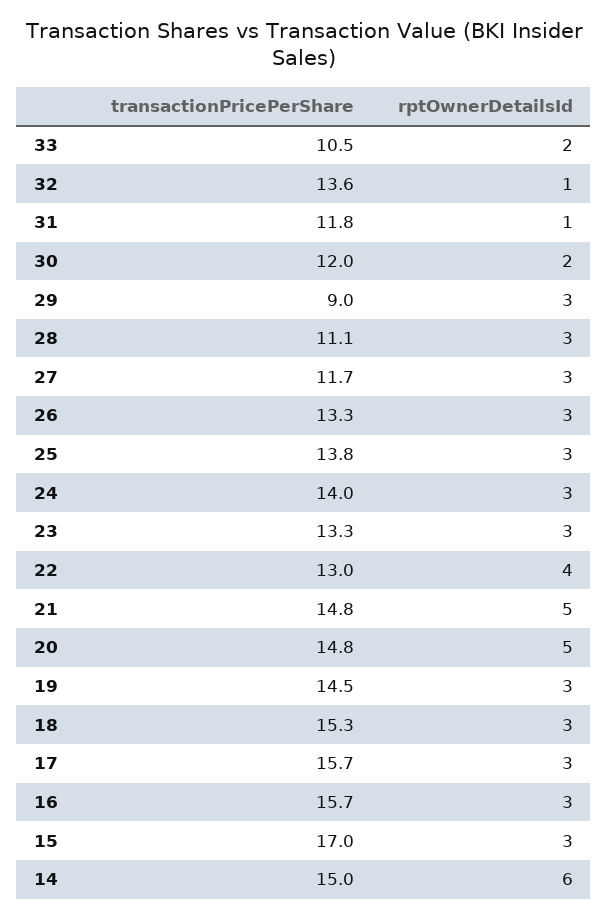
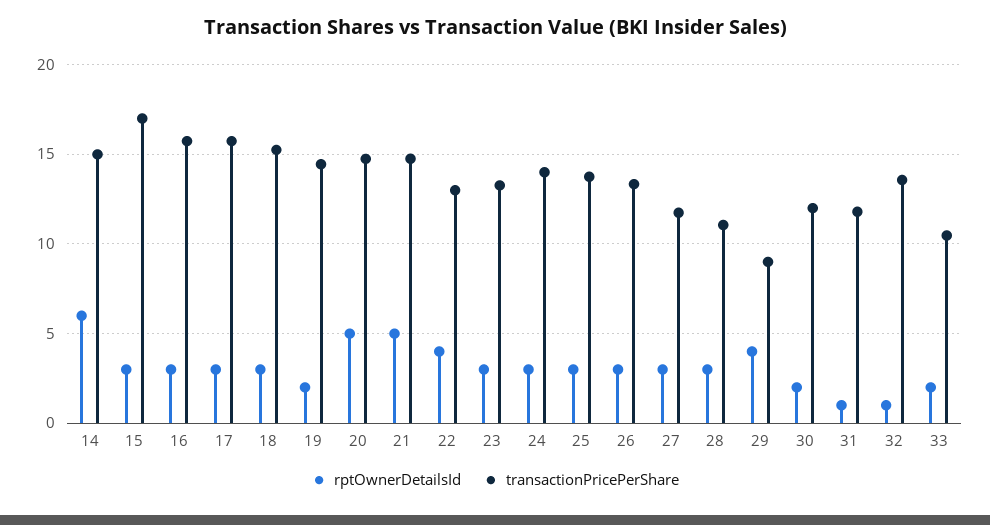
  {
    "transactionPricePerShare": {
      "33": 10.5,
      "32": 13.6,
      "31": 11.8,
      "30": 12,
      "29": 9,
      "28": 11.1,
      "27": 11.7,
      "26": 13.3,
      "25": 13.8,
      "24": 14,
      "23": 13.3,
      "22": 13,
      "21": 14.8,
      "20": 14.8,
      "19": 14.5,
      "18": 15.3,
      "17": 15.7,
      "16": 15.7,
      "15": 17,
      "14": 15
    },
    "rptOwnerDetailsId": {
      "33": 2,
      "32": 1,
      "31": 1,
      "30": 2,
-     "29": 3,
+     "29": 4,
      "28": 3,
      "27": 3,
      "26": 3,
      "25": 3,
      "24": 3,
      "23": 3,
      "22": 4,
      "21": 5,
      "20": 5,
-     "19": 3,
+     "19": 2,
      "18": 3,
      "17": 3,
      "16": 3,
      "15": 3,
      "14": 6
    }
  }

